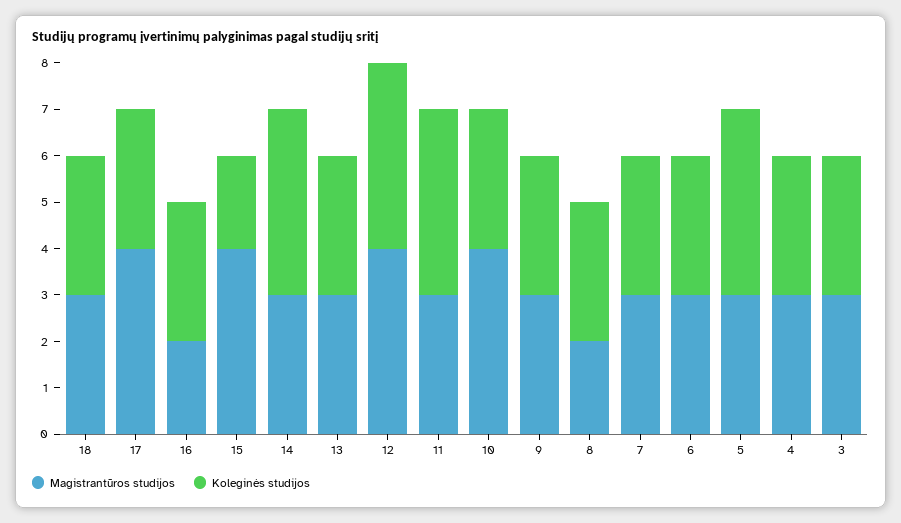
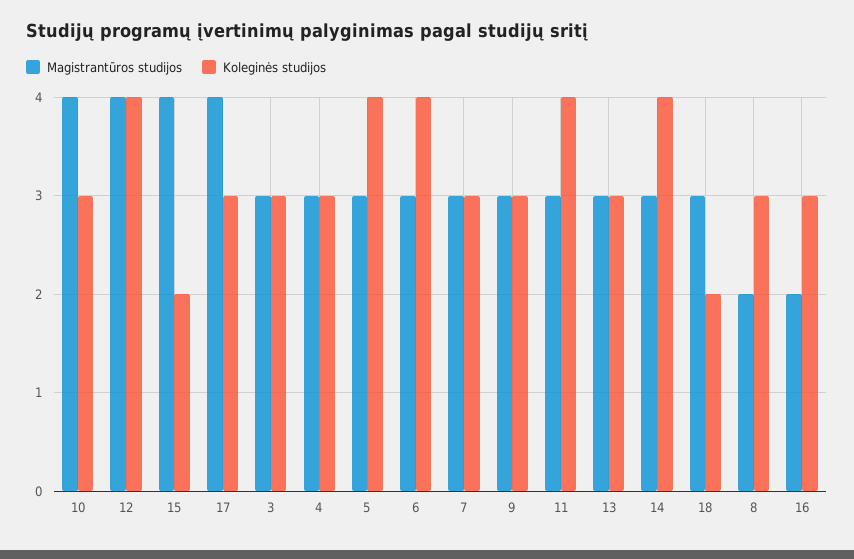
  {
    "Magistrantūros studijos": {
      "18": 3,
      "17": 4,
      "16": 2,
      "15": 4,
      "14": 3,
      "13": 3,
      "12": 4,
      "11": 3,
      "10": 4,
      "9": 3,
      "8": 2,
      "7": 3,
      "6": 3,
      "5": 3,
      "4": 3,
      "3": 3
    },
    "Koleginės studijos": {
-     "18": 3,
+     "18": 2,
      "17": 3,
      "16": 3,
      "15": 2,
      "14": 4,
      "13": 3,
      "12": 4,
      "11": 4,
      "10": 3,
      "9": 3,
      "8": 3,
      "7": 3,
-     "6": 3,
+     "6": 4,
      "5": 4,
      "4": 3,
      "3": 3
    }
  }

